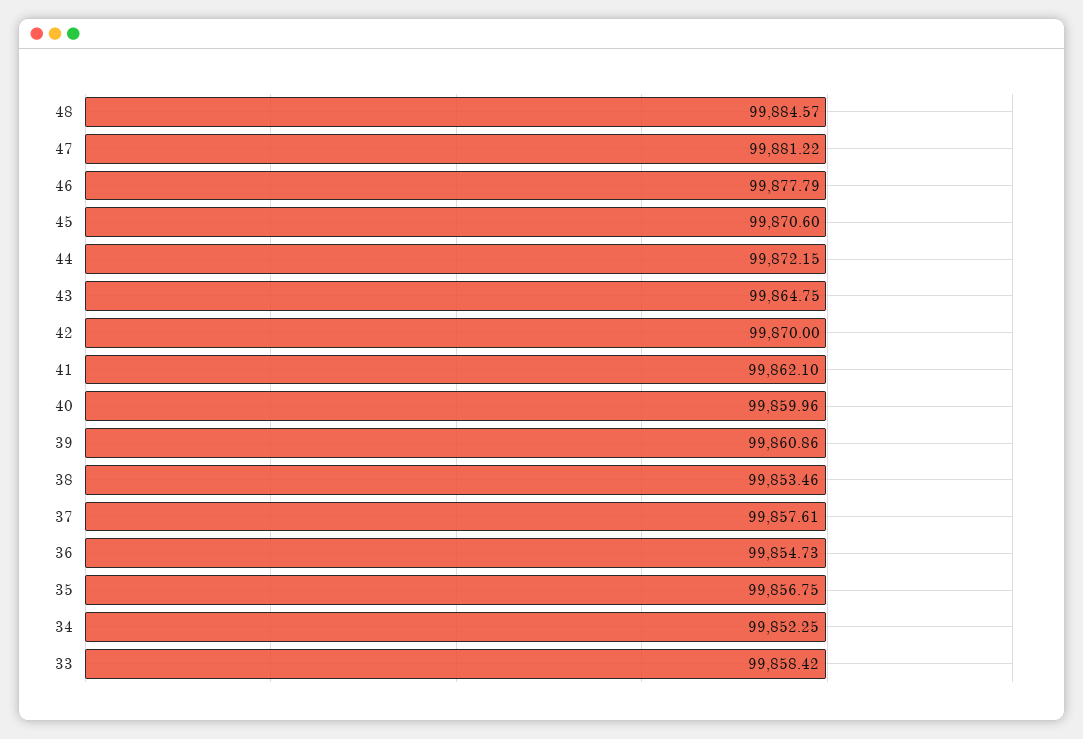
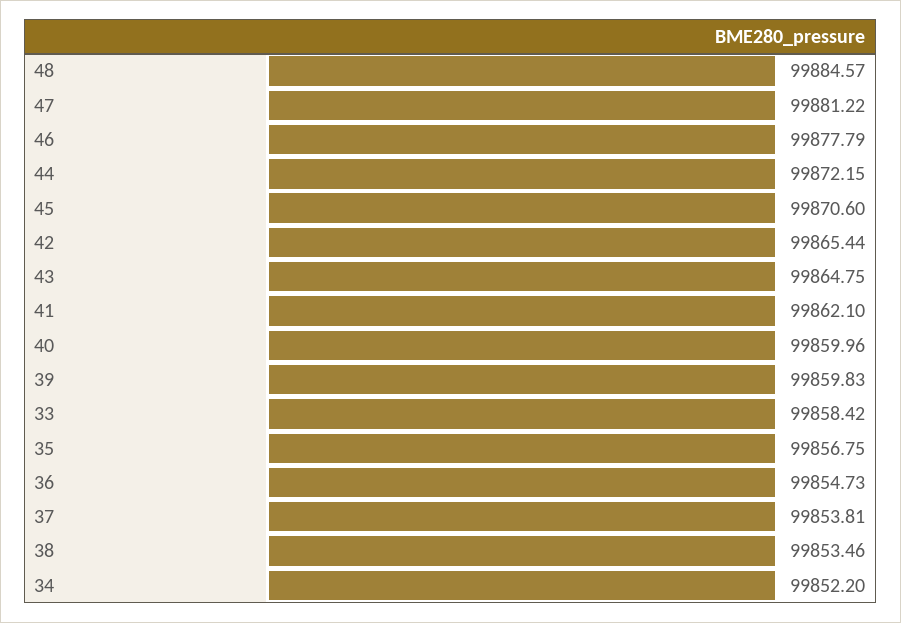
  {
    "48": 99884.57,
    "47": 99881.22,
    "46": 99877.79,
    "45": 99870.6,
    "44": 99872.15,
    "43": 99864.75,
-   "42": 99870,
+   "42": 99865.44,
    "41": 99862.1,
    "40": 99859.96,
-   "39": 99860.86,
+   "39": 99859.83,
    "38": 99853.46,
-   "37": 99857.61,
+   "37": 99853.81,
    "36": 99854.73,
    "35": 99856.75,
-   "34": 99852.25,
+   "34": 99852.2,
    "33": 99858.42
  }

